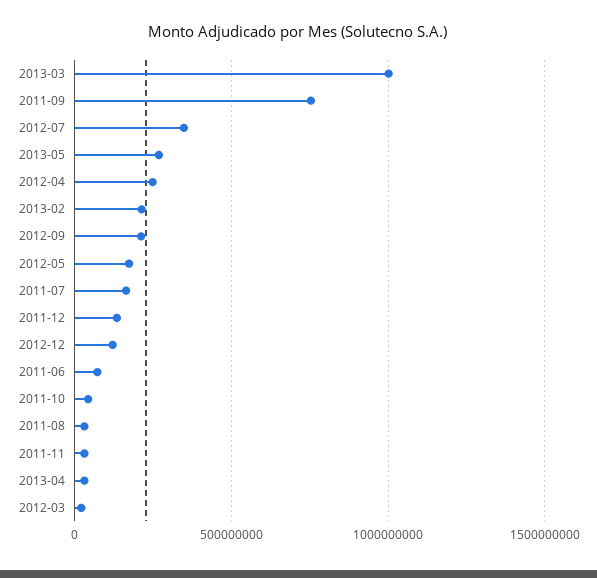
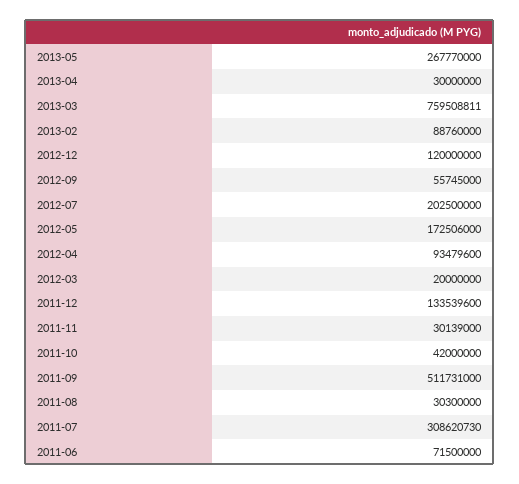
  {
-   "2013-03": 1000000000,
+   "2013-03": 759508811,
-   "2011-09": 750000000,
+   "2011-09": 511731000,
-   "2012-07": 350000000,
+   "2012-07": 202500000,
    "2013-05": 267770000,
-   "2012-04": 250000000,
+   "2012-04": 93479600,
-   "2013-02": 200000000,
+   "2013-02": 88760000,
-   "2012-09": 200000000,
+   "2012-09": 55745000,
    "2012-05": 172506000,
-   "2011-07": 150000000,
+   "2011-07": 308620730,
    "2011-12": 133539600,
    "2012-12": 120000000,
    "2011-06": 71500000,
    "2011-10": 42000000,
    "2011-08": 30300000,
    "2011-11": 30139000,
    "2013-04": 30000000,
    "2012-03": 20000000
  }

